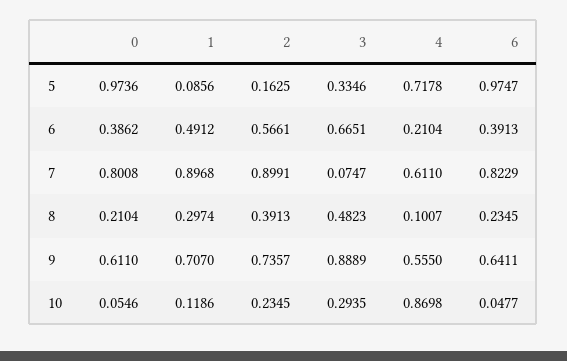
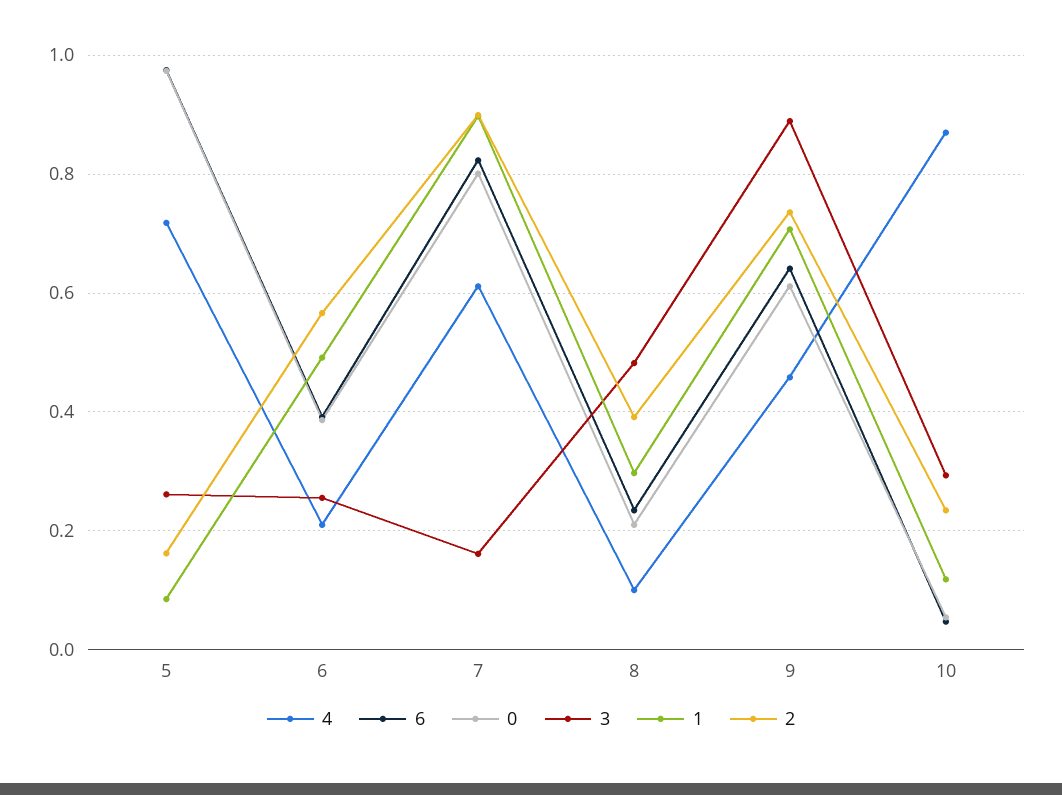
  {
    "0": {
      "5": 0.9736,
      "6": 0.3862,
      "7": 0.8008,
      "8": 0.2104,
      "9": 0.611,
      "10": 0.0546
    },
    "1": {
      "5": 0.0856,
      "6": 0.4912,
      "7": 0.8968,
      "8": 0.2974,
      "9": 0.707,
      "10": 0.1186
    },
    "2": {
      "5": 0.1625,
      "6": 0.5661,
      "7": 0.8991,
      "8": 0.3913,
      "9": 0.7357,
      "10": 0.2345
    },
    "3": {
-     "5": 0.3346,
+     "5": 0.26,
-     "6": 0.6651,
+     "6": 0.26,
-     "7": 0.0747,
+     "7": 0.16,
      "8": 0.4823,
      "9": 0.8889,
      "10": 0.2935
    },
    "4": {
      "5": 0.7178,
      "6": 0.2104,
      "7": 0.611,
      "8": 0.1007,
-     "9": 0.555,
+     "9": 0.46,
      "10": 0.8698
    },
    "6": {
      "5": 0.9747,
      "6": 0.3913,
      "7": 0.8229,
      "8": 0.2345,
      "9": 0.6411,
      "10": 0.0477
    }
  }

